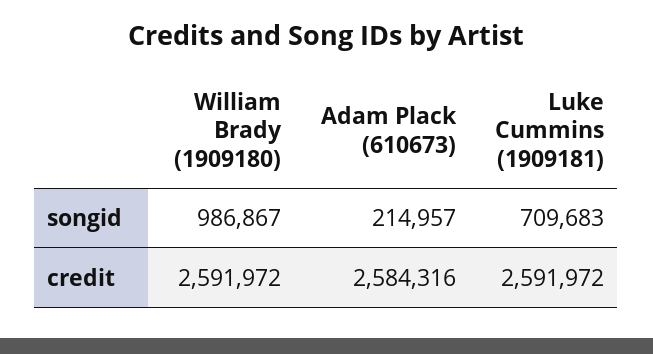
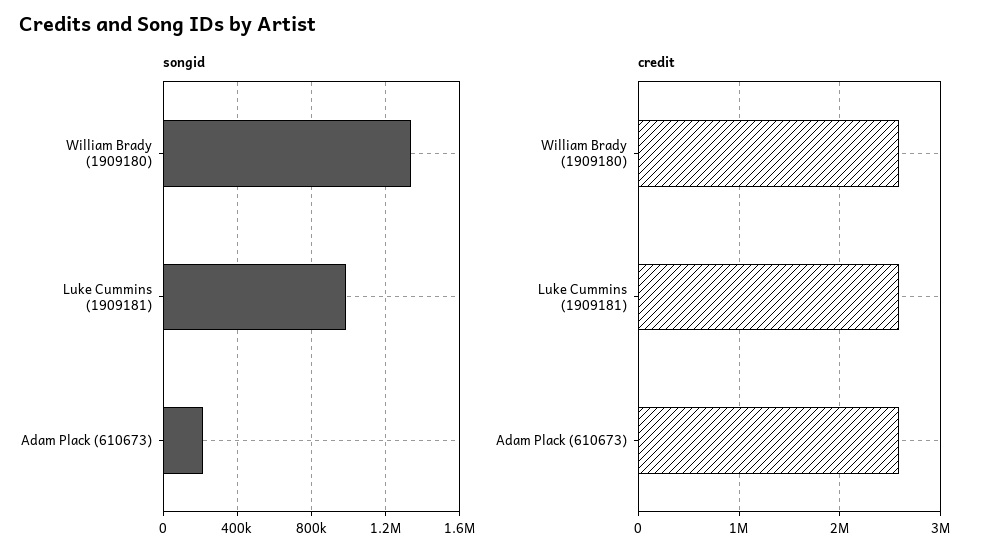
  {
    "songid": {
-     "William Brady (1909180)": 986867,
+     "William Brady (1909180)": 1350000,
      "Adam Plack (610673)": 214957,
-     "Luke Cummins (1909181)": 709683
+     "Luke Cummins (1909181)": 1000000
    },
    "credit": {
      "William Brady (1909180)": 2591972,
      "Adam Plack (610673)": 2584316,
      "Luke Cummins (1909181)": 2591972
    }
  }

